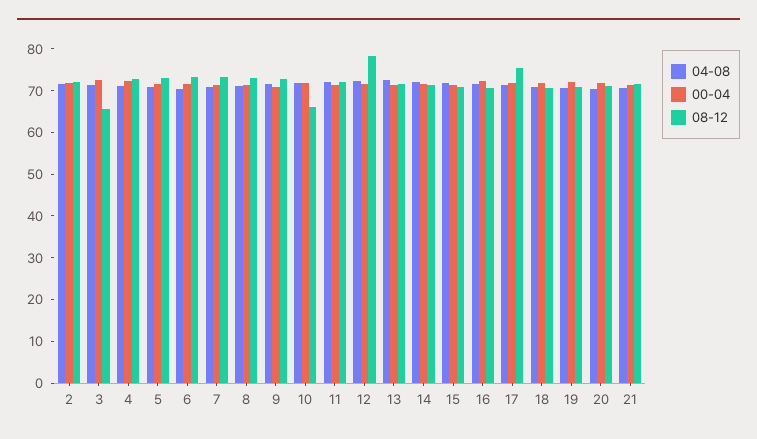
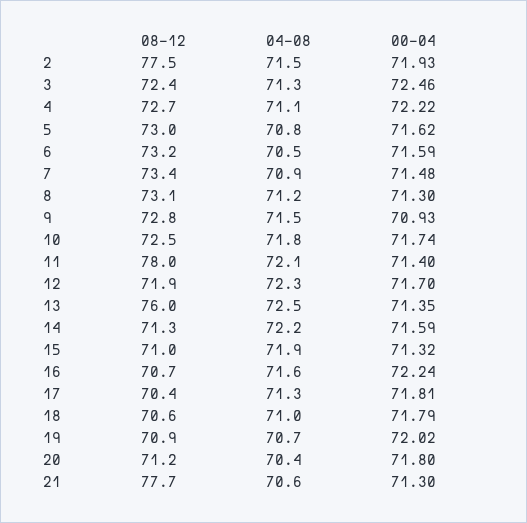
  {
    "04-08": {
      "2": 71.5,
      "3": 71.3,
      "4": 71.1,
      "5": 70.8,
      "6": 70.5,
      "7": 70.9,
      "8": 71.2,
      "9": 71.5,
      "10": 71.8,
      "11": 72.1,
      "12": 72.3,
      "13": 72.5,
      "14": 72.2,
      "15": 71.9,
      "16": 71.6,
      "17": 71.3,
      "18": 71,
      "19": 70.7,
      "20": 70.4,
      "21": 70.6
    },
    "00-04": {
      "2": 71.93,
      "3": 72.46,
      "4": 72.22,
      "5": 71.62,
      "6": 71.59,
      "7": 71.48,
      "8": 71.3,
      "9": 70.93,
      "10": 71.74,
      "11": 71.4,
      "12": 71.7,
      "13": 71.35,
      "14": 71.59,
      "15": 71.32,
      "16": 72.24,
      "17": 71.81,
      "18": 71.79,
      "19": 72.02,
      "20": 71.8,
      "21": 71.3
    },
    "08-12": {
-     "2": 72,
+     "2": 77.5,
-     "3": 66,
+     "3": 72.4,
      "4": 72.7,
      "5": 73,
      "6": 73.2,
      "7": 73.4,
      "8": 73.1,
      "9": 72.8,
-     "10": 66,
+     "10": 72.5,
-     "11": 72,
+     "11": 78,
-     "12": 78,
+     "12": 71.9,
-     "13": 72,
+     "13": 76,
      "14": 71.3,
      "15": 71,
      "16": 70.7,
-     "17": 76,
+     "17": 70.4,
      "18": 70.6,
      "19": 70.9,
      "20": 71.2,
-     "21": 72
+     "21": 77.7
    }
  }

